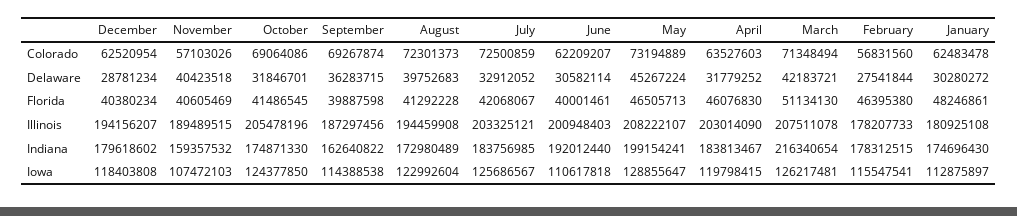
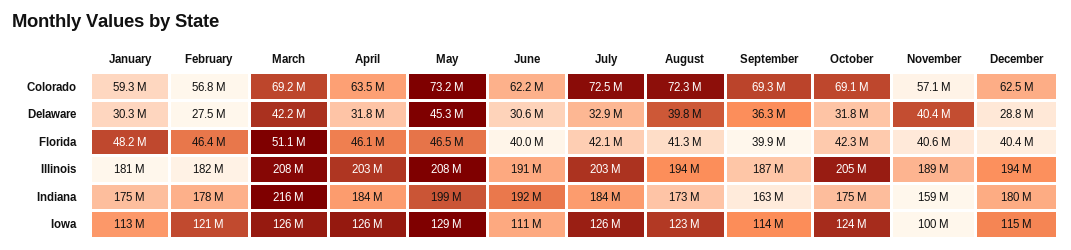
  {
    "December": {
      "Colorado": 62520954,
      "Delaware": 28781234,
      "Florida": 40380234,
      "Illinois": 194156207,
      "Indiana": 179618602,
-     "Iowa": 118403808
+     "Iowa": 115000000
    },
    "November": {
      "Colorado": 57103026,
      "Delaware": 40423518,
      "Florida": 40605469,
      "Illinois": 189489515,
      "Indiana": 159357532,
-     "Iowa": 107472103
+     "Iowa": 100000000
    },
    "October": {
      "Colorado": 69064086,
      "Delaware": 31846701,
-     "Florida": 41486545,
+     "Florida": 42300000,
      "Illinois": 205478196,
      "Indiana": 174871330,
      "Iowa": 124377850
    },
    "September": {
      "Colorado": 69267874,
      "Delaware": 36283715,
      "Florida": 39887598,
      "Illinois": 187297456,
      "Indiana": 162640822,
      "Iowa": 114388538
    },
    "August": {
      "Colorado": 72301373,
      "Delaware": 39752683,
      "Florida": 41292228,
      "Illinois": 194459908,
      "Indiana": 172980489,
      "Iowa": 122992604
    },
    "July": {
      "Colorado": 72500859,
      "Delaware": 32912052,
      "Florida": 42068067,
      "Illinois": 203325121,
      "Indiana": 183756985,
      "Iowa": 125686567
    },
    "June": {
      "Colorado": 62209207,
      "Delaware": 30582114,
      "Florida": 40001461,
-     "Illinois": 200948403,
+     "Illinois": 191000000,
      "Indiana": 192012440,
      "Iowa": 110617818
    },
    "May": {
      "Colorado": 73194889,
      "Delaware": 45267224,
      "Florida": 46505713,
      "Illinois": 208222107,
      "Indiana": 199154241,
      "Iowa": 128855647
    },
    "April": {
      "Colorado": 63527603,
      "Delaware": 31779252,
      "Florida": 46076830,
      "Illinois": 203014090,
      "Indiana": 183813467,
-     "Iowa": 119798415
+     "Iowa": 126000000
    },
    "March": {
-     "Colorado": 71348494,
+     "Colorado": 69200000,
      "Delaware": 42183721,
      "Florida": 51134130,
      "Illinois": 207511078,
      "Indiana": 216340654,
      "Iowa": 126217481
    },
    "February": {
      "Colorado": 56831560,
      "Delaware": 27541844,
      "Florida": 46395380,
-     "Illinois": 178207733,
+     "Illinois": 182000000,
      "Indiana": 178312515,
-     "Iowa": 115547541
+     "Iowa": 121000000
    },
    "January": {
-     "Colorado": 62483478,
+     "Colorado": 59300000,
      "Delaware": 30280272,
      "Florida": 48246861,
      "Illinois": 180925108,
      "Indiana": 174696430,
      "Iowa": 112875897
    }
  }

